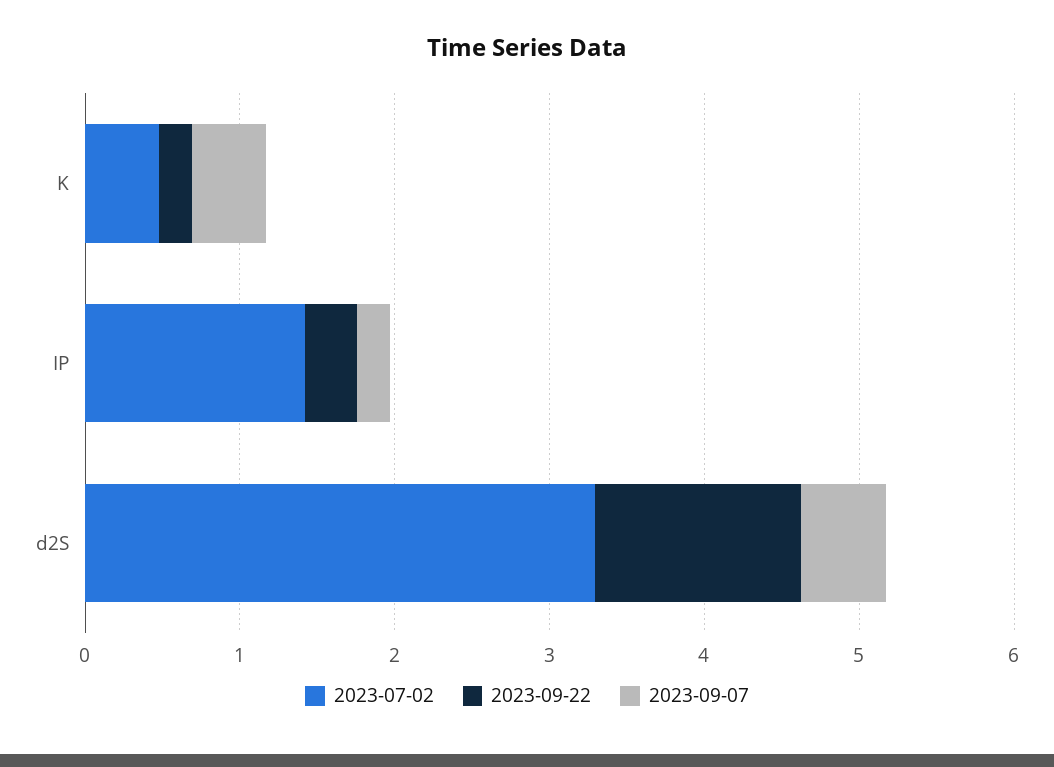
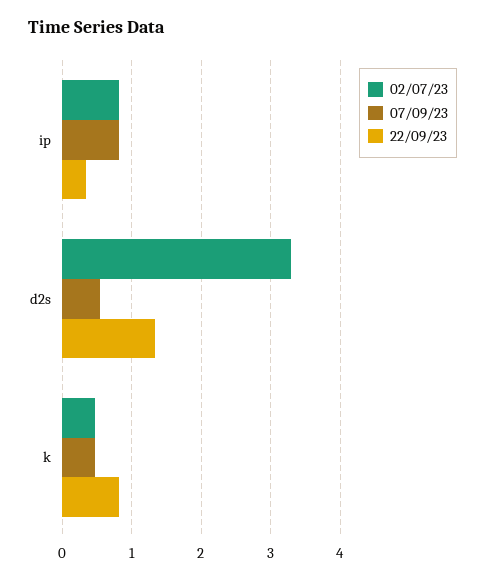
  {
    "2023-07-02": {
      "K": 0.5,
-     "IP": 1.4,
+     "IP": 0.8,
      "d2S": 3.3
    },
    "2023-09-22": {
-     "K": 0.2,
+     "K": 0.8,
      "IP": 0.3,
      "d2S": 1.3
    },
    "2023-09-07": {
      "K": 0.5,
-     "IP": 0.2,
+     "IP": 0.8,
      "d2S": 0.6
    }
  }

